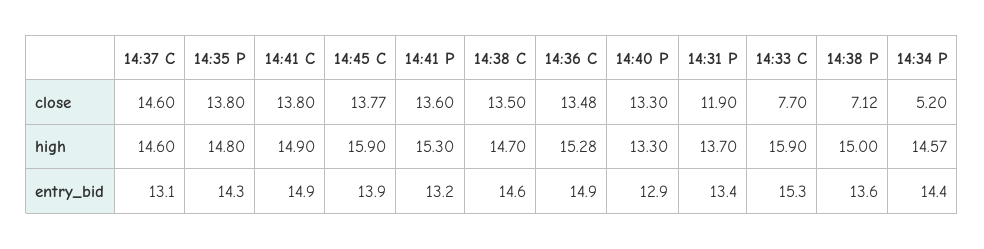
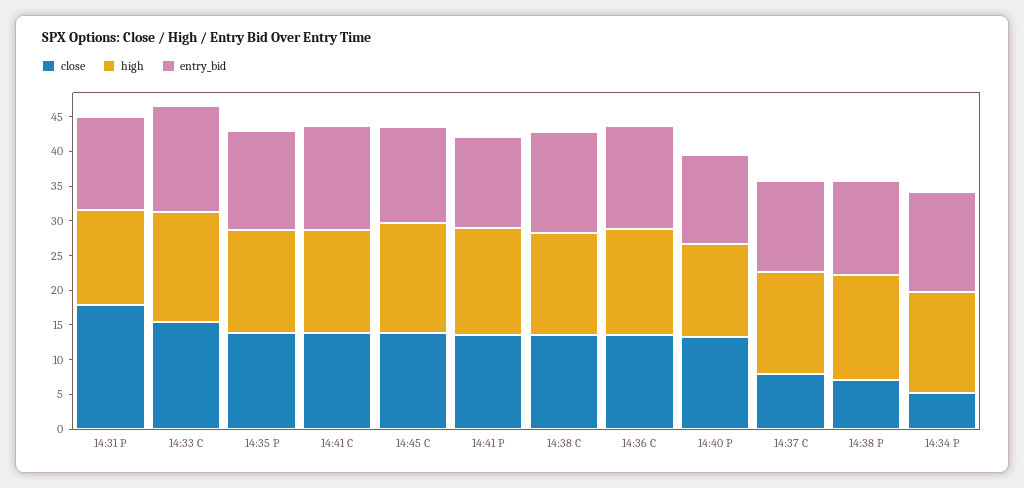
  {
    "close": {
-     "14:37 C": 14.6,
+     "14:37 C": 7.5,
      "14:35 P": 13.8,
      "14:41 C": 13.8,
      "14:45 C": 13.77,
      "14:41 P": 13.6,
      "14:38 C": 13.5,
      "14:36 C": 13.48,
      "14:40 P": 13.3,
-     "14:31 P": 11.9,
+     "14:31 P": 17.5,
-     "14:33 C": 7.7,
+     "14:33 C": 15,
      "14:38 P": 7.12,
      "14:34 P": 5.2
    },
    "high": {
      "14:37 C": 14.6,
      "14:35 P": 14.8,
      "14:41 C": 14.9,
      "14:45 C": 15.9,
      "14:41 P": 15.3,
      "14:38 C": 14.7,
      "14:36 C": 15.28,
      "14:40 P": 13.3,
      "14:31 P": 13.7,
      "14:33 C": 15.9,
      "14:38 P": 15,
      "14:34 P": 14.57
    },
    "entry_bid": {
      "14:37 C": 13.1,
      "14:35 P": 14.3,
      "14:41 C": 14.9,
      "14:45 C": 13.9,
      "14:41 P": 13.2,
      "14:38 C": 14.6,
      "14:36 C": 14.9,
      "14:40 P": 12.9,
      "14:31 P": 13.4,
      "14:33 C": 15.3,
      "14:38 P": 13.6,
      "14:34 P": 14.4
    }
  }

